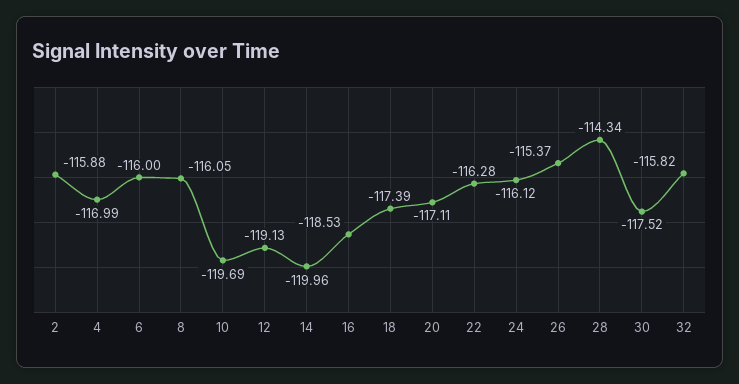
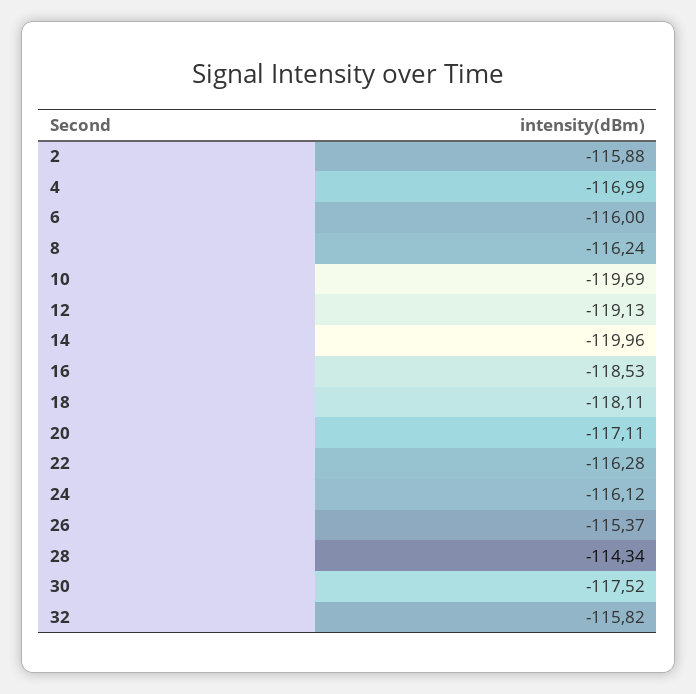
  {
    "2": -115.88,
    "4": -116.99,
    "6": -116,
-   "8": -116.05,
+   "8": -116.24,
    "10": -119.69,
    "12": -119.13,
    "14": -119.96,
    "16": -118.53,
-   "18": -117.39,
+   "18": -118.11,
    "20": -117.11,
    "22": -116.28,
    "24": -116.12,
    "26": -115.37,
    "28": -114.34,
    "30": -117.52,
    "32": -115.82
  }

